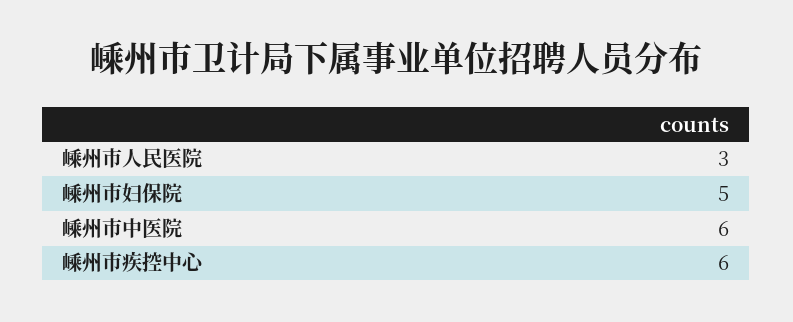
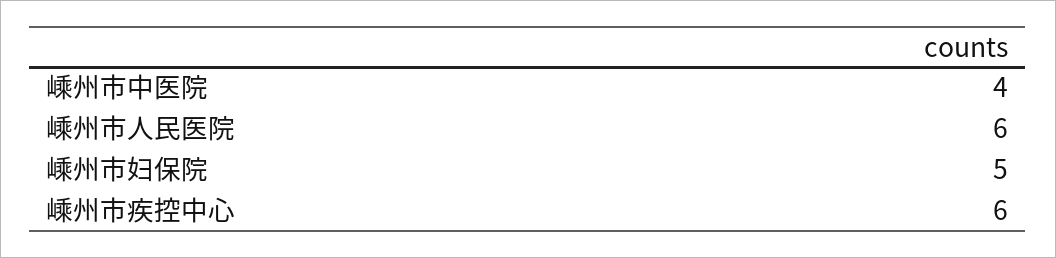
  {
-   "嵊州市人民医院": 3,
+   "嵊州市人民医院": 6,
    "嵊州市妇保院": 5,
-   "嵊州市中医院": 6,
+   "嵊州市中医院": 4,
    "嵊州市疾控中心": 6
  }

